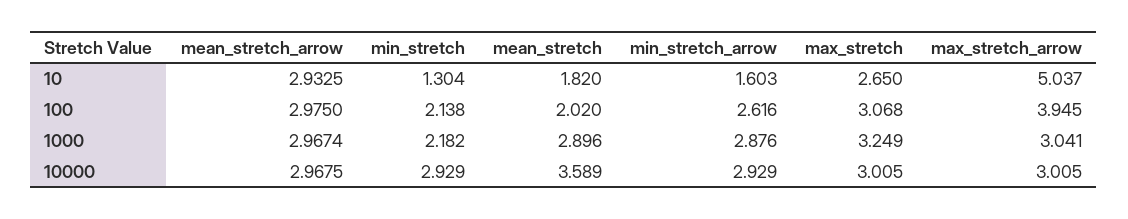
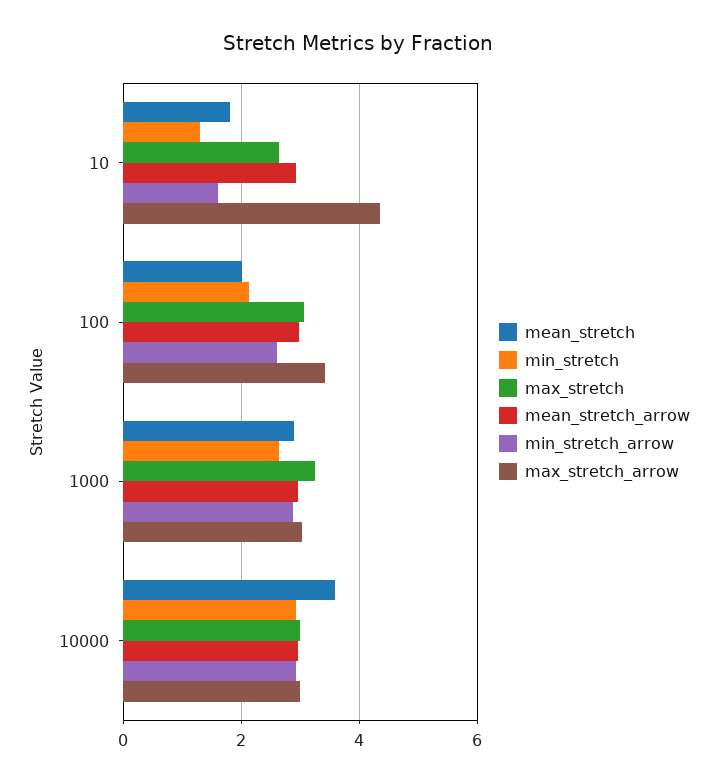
  {
    "mean_stretch_arrow": {
      "10": 2.9325,
      "100": 2.975,
      "1000": 2.9674,
      "10000": 2.9675
    },
    "min_stretch": {
      "10": 1.304,
      "100": 2.138,
-     "1000": 2.182,
+     "1000": 2.6,
      "10000": 2.929
    },
    "mean_stretch": {
      "10": 1.82,
      "100": 2.02,
      "1000": 2.896,
      "10000": 3.589
    },
    "min_stretch_arrow": {
      "10": 1.603,
      "100": 2.616,
      "1000": 2.876,
      "10000": 2.929
    },
    "max_stretch": {
      "10": 2.65,
      "100": 3.068,
      "1000": 3.249,
      "10000": 3.005
    },
    "max_stretch_arrow": {
-     "10": 5.037,
+     "10": 4.4,
-     "100": 3.945,
+     "100": 3.4,
      "1000": 3.041,
      "10000": 3.005
    }
  }

